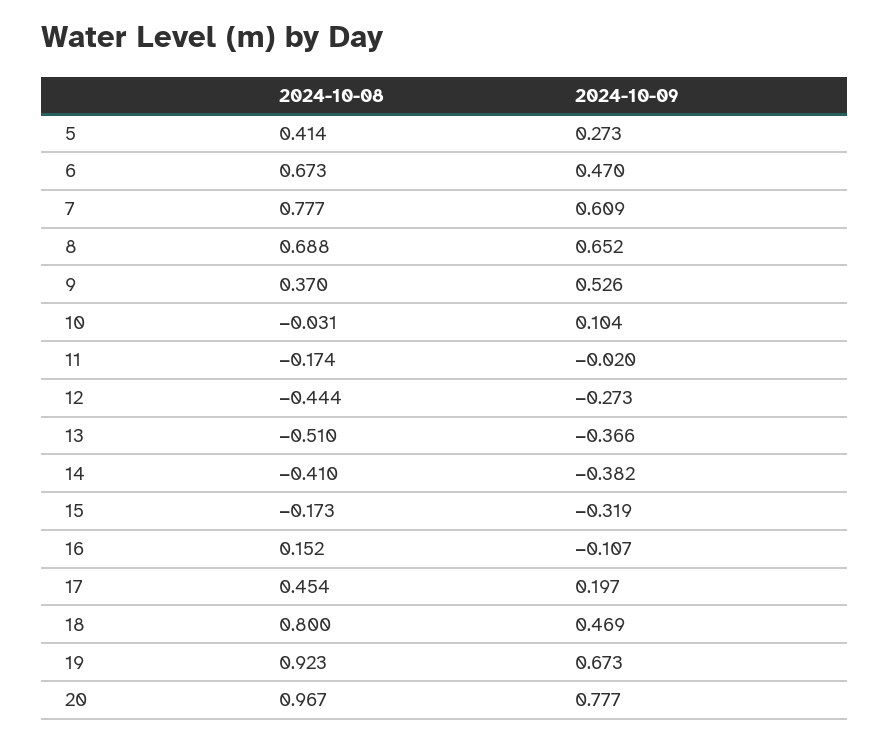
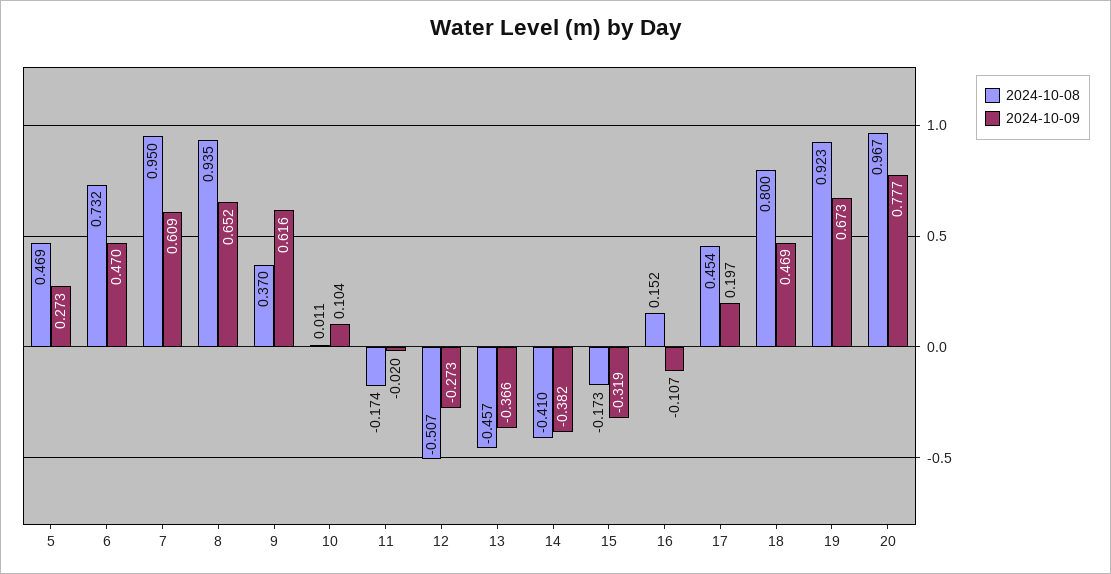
  {
    "2024-10-08": {
-     "5": 0.414,
+     "5": 0.469,
-     "6": 0.673,
+     "6": 0.732,
-     "7": 0.777,
+     "7": 0.95,
-     "8": 0.688,
+     "8": 0.935,
      "9": 0.37,
-     "10": -0.031,
+     "10": 0.011,
      "11": -0.174,
-     "12": -0.444,
+     "12": -0.507,
-     "13": -0.51,
+     "13": -0.457,
      "14": -0.41,
      "15": -0.173,
      "16": 0.152,
      "17": 0.454,
      "18": 0.8,
      "19": 0.923,
      "20": 0.967
    },
    "2024-10-09": {
      "5": 0.273,
      "6": 0.47,
      "7": 0.609,
      "8": 0.652,
-     "9": 0.526,
+     "9": 0.616,
      "10": 0.104,
      "11": -0.02,
      "12": -0.273,
      "13": -0.366,
      "14": -0.382,
      "15": -0.319,
      "16": -0.107,
      "17": 0.197,
      "18": 0.469,
      "19": 0.673,
      "20": 0.777
    }
  }

